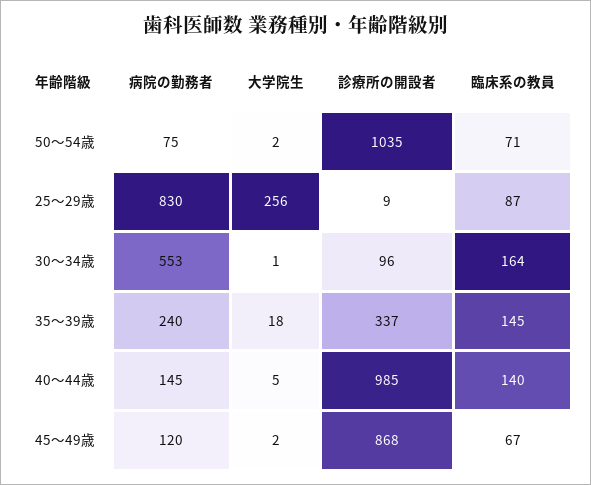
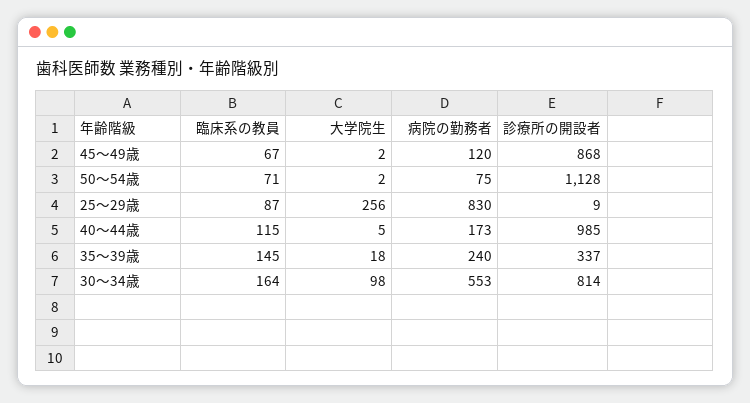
  {
    "病院の勤務者": {
      "50～54歳": 75,
      "25～29歳": 830,
      "30～34歳": 553,
      "35～39歳": 240,
-     "40～44歳": 145,
+     "40～44歳": 173,
      "45～49歳": 120
    },
    "大学院生": {
      "50～54歳": 2,
      "25～29歳": 256,
-     "30～34歳": 1,
+     "30～34歳": 98,
      "35～39歳": 18,
      "40～44歳": 5,
      "45～49歳": 2
    },
    "診療所の開設者": {
-     "50～54歳": 1035,
+     "50～54歳": 1128,
      "25～29歳": 9,
-     "30～34歳": 96,
+     "30～34歳": 814,
      "35～39歳": 337,
      "40～44歳": 985,
      "45～49歳": 868
    },
    "臨床系の教員": {
      "50～54歳": 71,
      "25～29歳": 87,
      "30～34歳": 164,
      "35～39歳": 145,
-     "40～44歳": 140,
+     "40～44歳": 115,
      "45～49歳": 67
    }
  }

